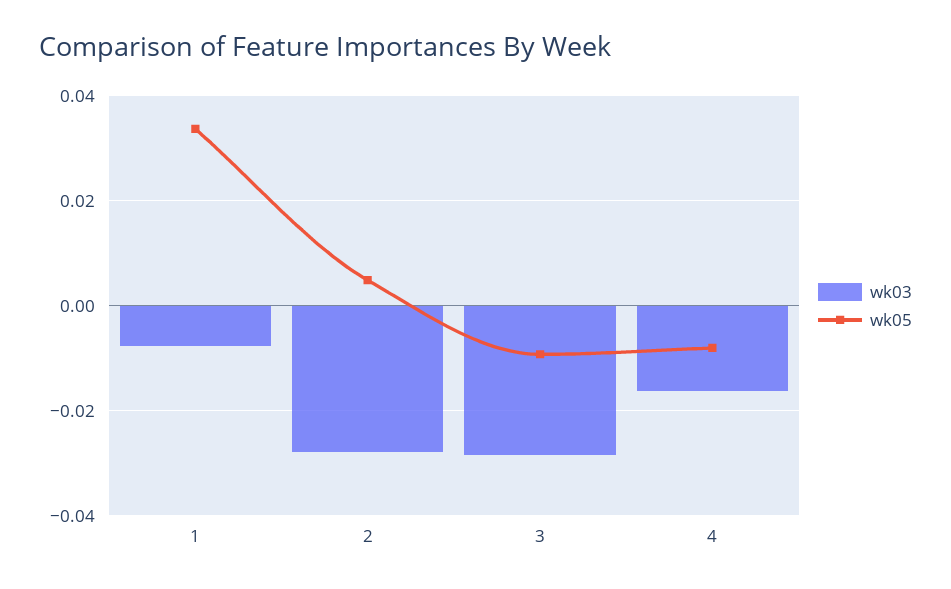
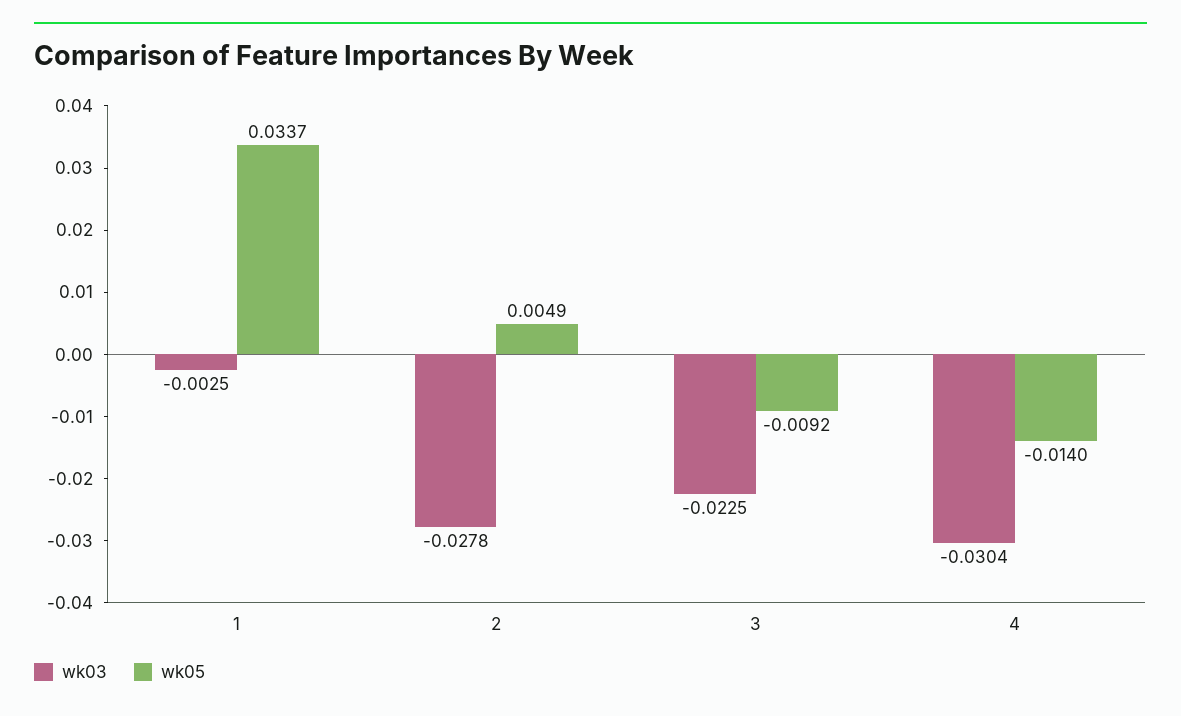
  {
    "wk03": {
-     "1": -0.008,
+     "1": -0.0025,
      "2": -0.0278,
-     "3": -0.028,
+     "3": -0.0225,
-     "4": -0.016
+     "4": -0.0304
    },
    "wk05": {
      "1": 0.0337,
      "2": 0.0049,
      "3": -0.0092,
-     "4": -0.008
+     "4": -0.014
    }
  }

